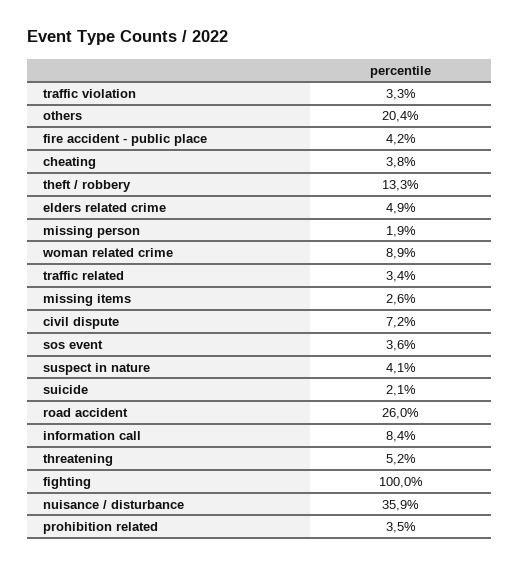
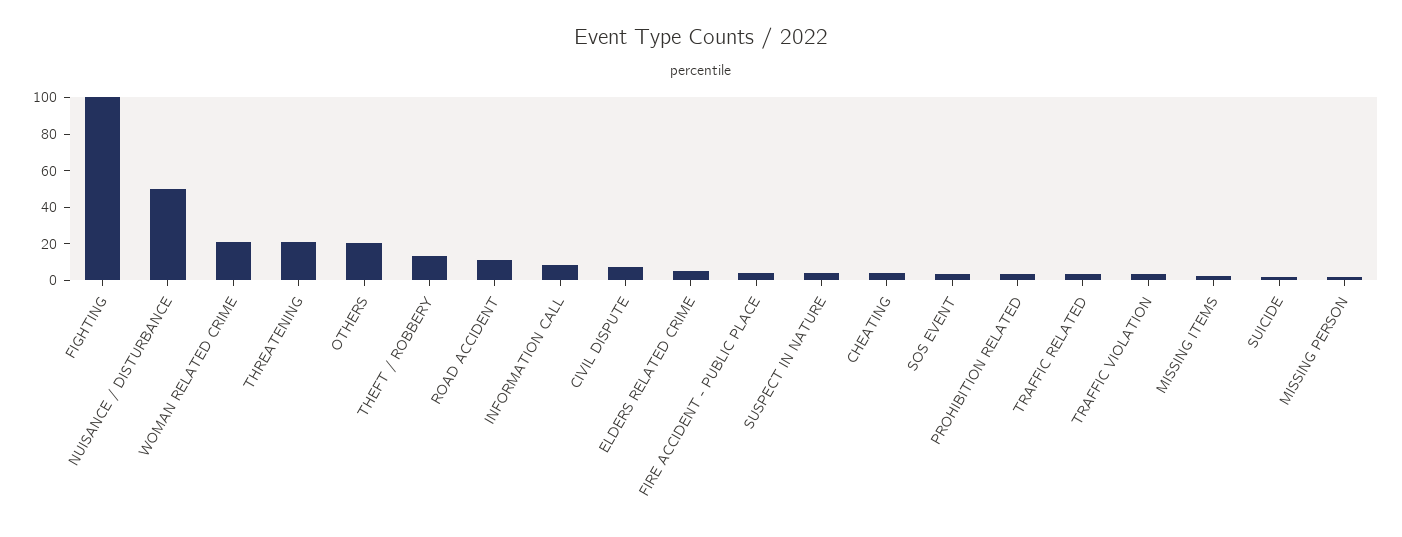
  {
    "traffic violation": 3.3,
    "others": 20.4,
    "fire accident - public place": 4.2,
    "cheating": 3.8,
    "theft / robbery": 13.3,
    "elders related crime": 4.9,
    "missing person": 1.9,
-   "woman related crime": 8.9,
+   "woman related crime": 20,
    "traffic related": 3.4,
    "missing items": 2.6,
    "civil dispute": 7.2,
    "sos event": 3.6,
    "suspect in nature": 4.1,
    "suicide": 2.1,
-   "road accident": 26,
+   "road accident": 10,
    "information call": 8.4,
-   "threatening": 5.2,
+   "threatening": 20,
    "fighting": 100,
-   "nuisance / disturbance": 35.9,
+   "nuisance / disturbance": 50,
    "prohibition related": 3.5
  }

